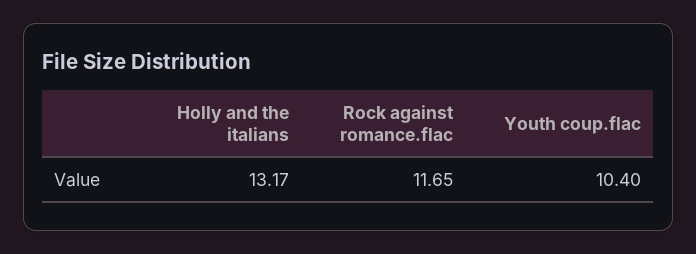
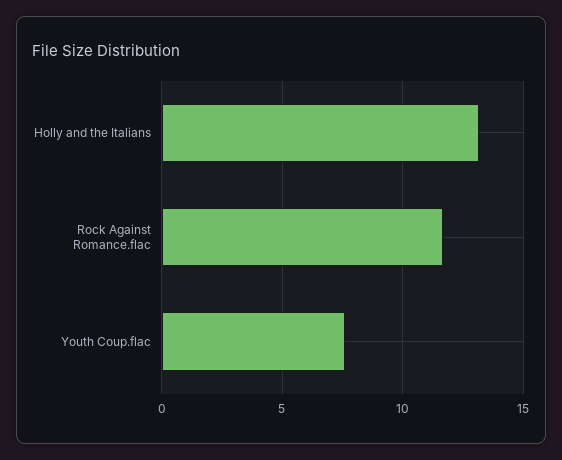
  {
    "Holly and the italians": 13.17,
    "Rock against romance.flac": 11.65,
-   "Youth coup.flac": 10.4
+   "Youth coup.flac": 7.5
  }

